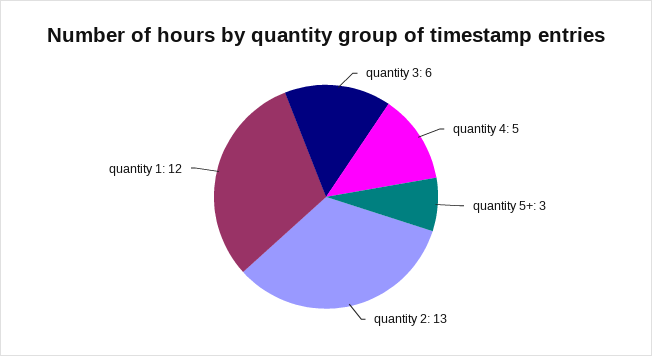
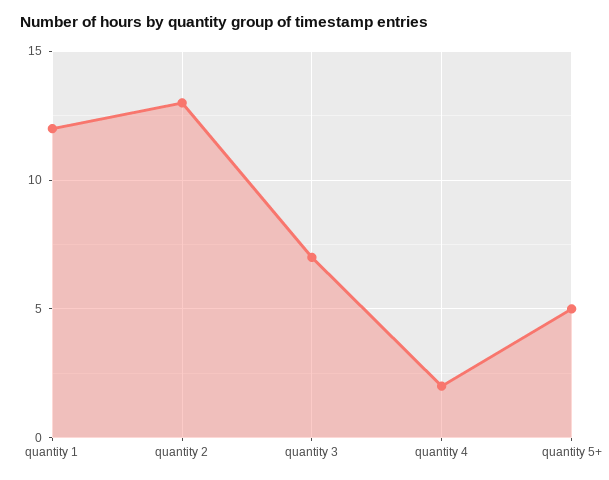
  {
-   "quantity 3": 6,
+   "quantity 3": 7,
-   "quantity 4": 5,
+   "quantity 4": 2,
-   "quantity 5+": 3,
+   "quantity 5+": 5,
    "quantity 2": 13,
    "quantity 1": 12
  }

